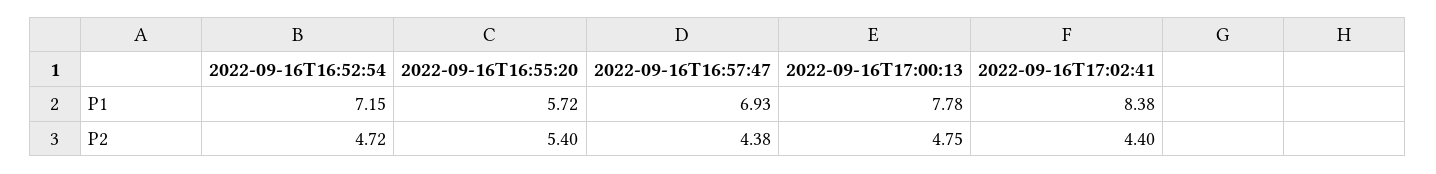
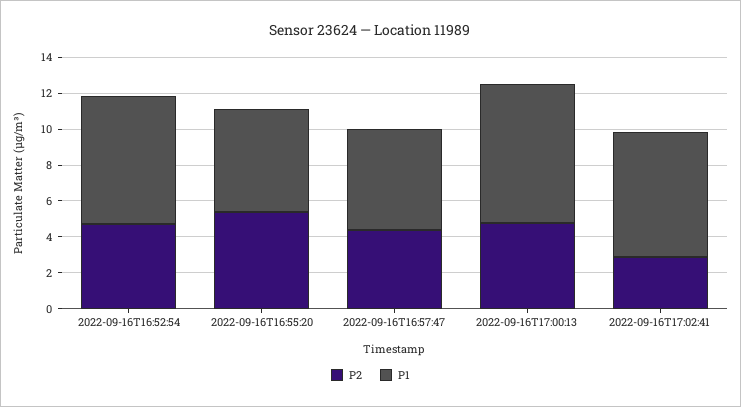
  {
    "P1": {
      "2022-09-16T16:52:54": 7.15,
      "2022-09-16T16:55:20": 5.72,
-     "2022-09-16T16:57:47": 6.93,
+     "2022-09-16T16:57:47": 5.5,
      "2022-09-16T17:00:13": 7.78,
-     "2022-09-16T17:02:41": 8.38
+     "2022-09-16T17:02:41": 7
    },
    "P2": {
      "2022-09-16T16:52:54": 4.72,
      "2022-09-16T16:55:20": 5.4,
      "2022-09-16T16:57:47": 4.38,
      "2022-09-16T17:00:13": 4.75,
-     "2022-09-16T17:02:41": 4.4
+     "2022-09-16T17:02:41": 3
    }
  }

